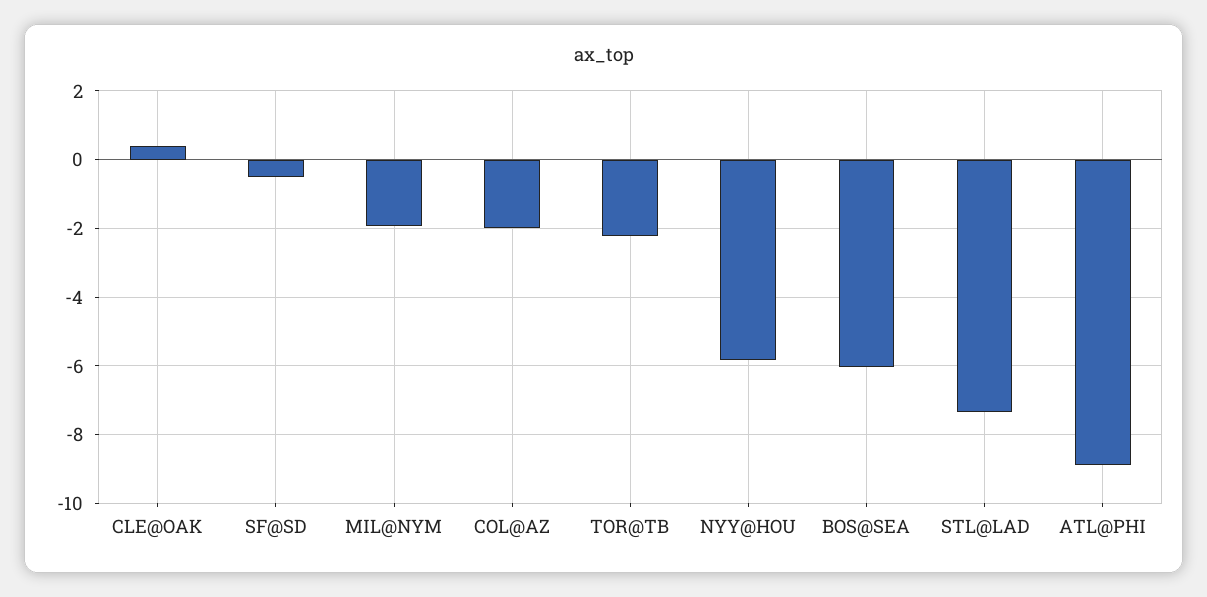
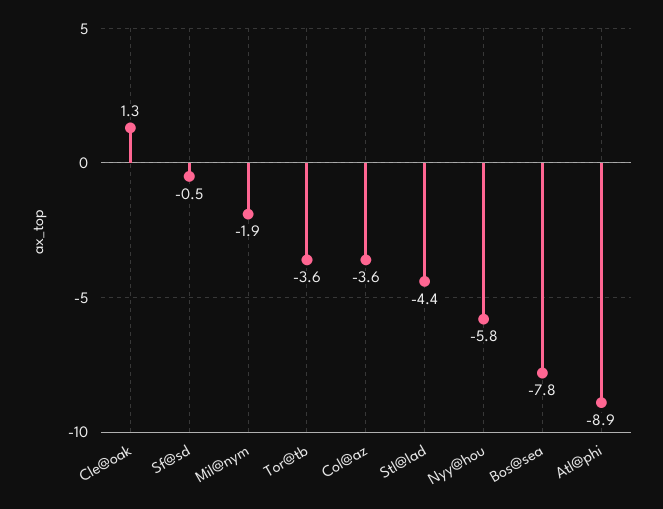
  {
-   "CLE@OAK": 0.4,
+   "CLE@OAK": 1.3,
    "SF@SD": -0.5,
    "MIL@NYM": -1.9,
-   "COL@AZ": -2,
+   "COL@AZ": -3.6,
-   "TOR@TB": -2.2,
+   "TOR@TB": -3.6,
    "NYY@HOU": -5.8,
-   "BOS@SEA": -6,
+   "BOS@SEA": -7.8,
-   "STL@LAD": -7.4,
+   "STL@LAD": -4.4,
    "ATL@PHI": -8.9
  }

